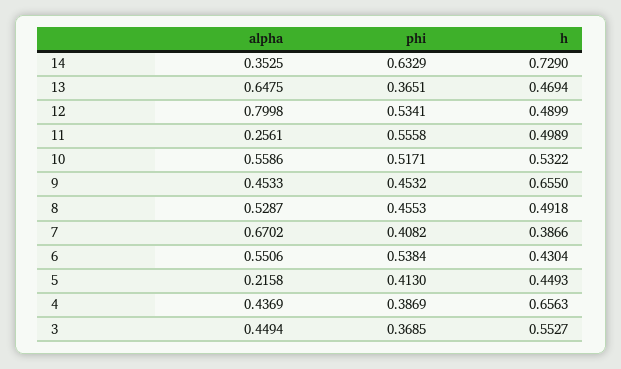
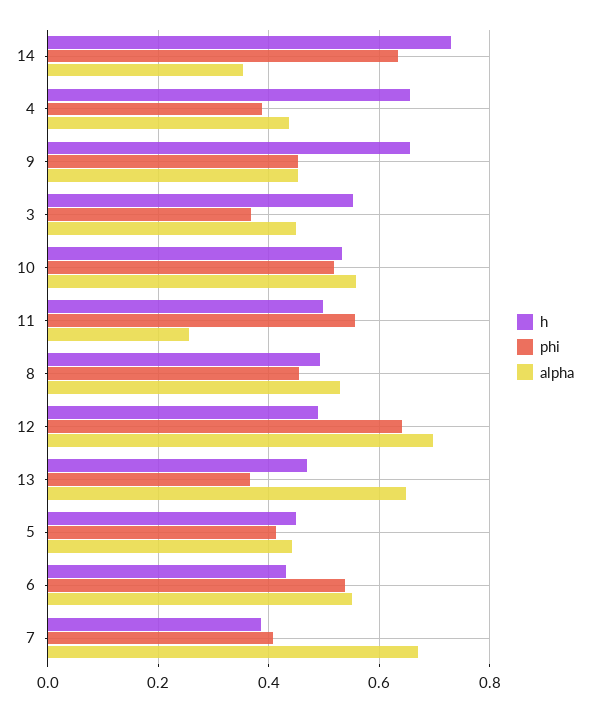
  {
    "alpha": {
      "14": 0.3525,
      "13": 0.6475,
-     "12": 0.7998,
+     "12": 0.7,
      "11": 0.2561,
      "10": 0.5586,
      "9": 0.4533,
      "8": 0.5287,
      "7": 0.6702,
      "6": 0.5506,
-     "5": 0.2158,
+     "5": 0.44,
      "4": 0.4369,
      "3": 0.4494
    },
    "phi": {
      "14": 0.6329,
      "13": 0.3651,
-     "12": 0.5341,
+     "12": 0.64,
      "11": 0.5558,
      "10": 0.5171,
      "9": 0.4532,
      "8": 0.4553,
      "7": 0.4082,
      "6": 0.5384,
      "5": 0.413,
      "4": 0.3869,
      "3": 0.3685
    },
    "h": {
      "14": 0.729,
      "13": 0.4694,
      "12": 0.4899,
      "11": 0.4989,
      "10": 0.5322,
      "9": 0.655,
      "8": 0.4918,
      "7": 0.3866,
      "6": 0.4304,
      "5": 0.4493,
      "4": 0.6563,
      "3": 0.5527
    }
  }

